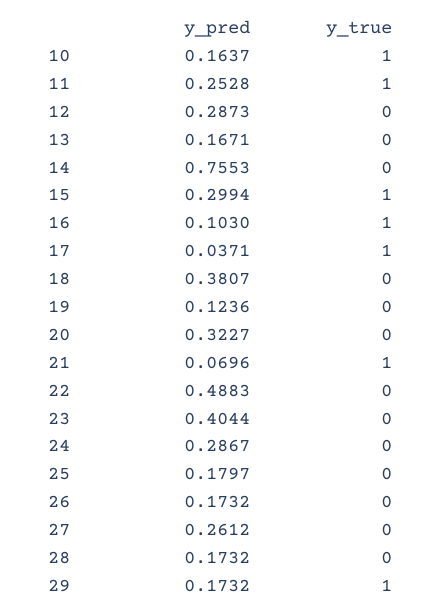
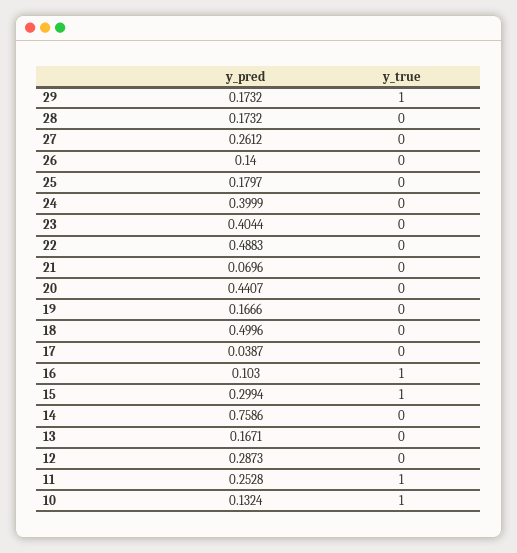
  {
    "y_pred": {
-     "10": 0.1637,
+     "10": 0.1324,
      "11": 0.2528,
      "12": 0.2873,
      "13": 0.1671,
-     "14": 0.7553,
+     "14": 0.7586,
      "15": 0.2994,
      "16": 0.103,
-     "17": 0.0371,
+     "17": 0.0387,
-     "18": 0.3807,
+     "18": 0.4996,
-     "19": 0.1236,
+     "19": 0.1666,
-     "20": 0.3227,
+     "20": 0.4407,
      "21": 0.0696,
      "22": 0.4883,
      "23": 0.4044,
-     "24": 0.2867,
+     "24": 0.3999,
      "25": 0.1797,
-     "26": 0.1732,
+     "26": 0.14,
      "27": 0.2612,
      "28": 0.1732,
      "29": 0.1732
    },
    "y_true": {
      "10": 1,
      "11": 1,
      "12": 0,
      "13": 0,
      "14": 0,
      "15": 1,
      "16": 1,
-     "17": 1,
+     "17": 0,
      "18": 0,
      "19": 0,
      "20": 0,
-     "21": 1,
+     "21": 0,
      "22": 0,
      "23": 0,
      "24": 0,
      "25": 0,
      "26": 0,
      "27": 0,
      "28": 0,
      "29": 1
    }
  }

